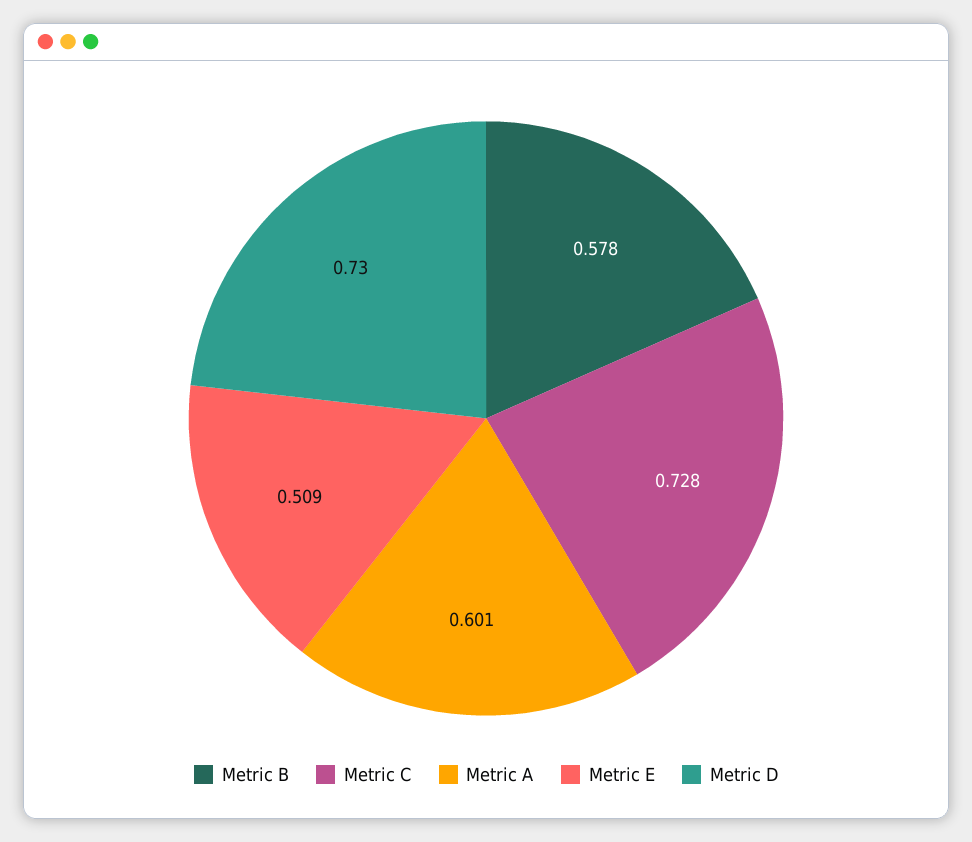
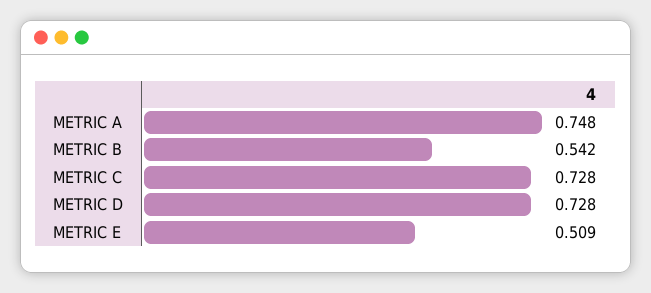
  {
-   "Metric B": 0.578,
+   "Metric B": 0.542,
    "Metric C": 0.728,
-   "Metric A": 0.601,
+   "Metric A": 0.748,
    "Metric E": 0.509,
-   "Metric D": 0.73
+   "Metric D": 0.728
  }

